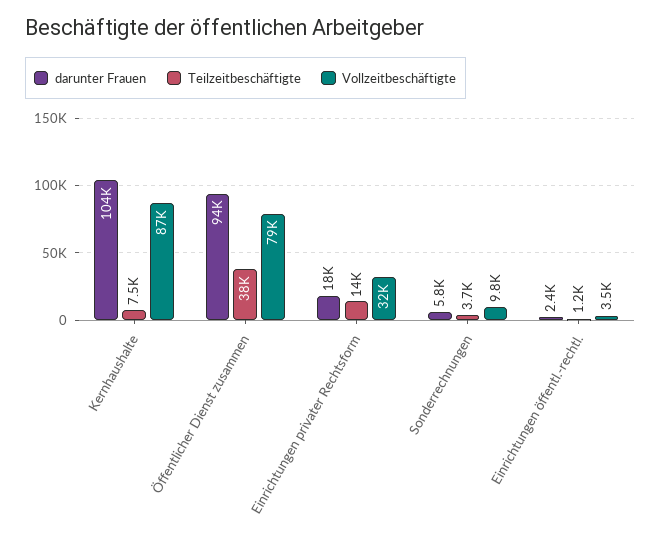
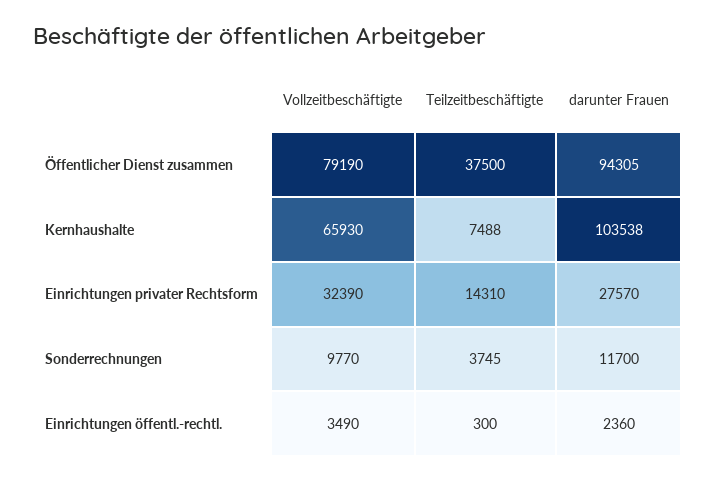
  {
    "darunter Frauen": {
      "Kernhaushalte": 103538,
      "Öffentlicher Dienst zusammen": 94305,
-     "Einrichtungen privater Rechtsform": 18000,
+     "Einrichtungen privater Rechtsform": 27570,
-     "Sonderrechnungen": 5800,
+     "Sonderrechnungen": 11700,
      "Einrichtungen öffentl.-rechtl.": 2360
    },
    "Teilzeitbeschäftigte": {
      "Kernhaushalte": 7488,
      "Öffentlicher Dienst zusammen": 37500,
      "Einrichtungen privater Rechtsform": 14310,
      "Sonderrechnungen": 3745,
-     "Einrichtungen öffentl.-rechtl.": 1200
+     "Einrichtungen öffentl.-rechtl.": 300
    },
    "Vollzeitbeschäftigte": {
-     "Kernhaushalte": 87000,
+     "Kernhaushalte": 65930,
      "Öffentlicher Dienst zusammen": 79190,
      "Einrichtungen privater Rechtsform": 32390,
      "Sonderrechnungen": 9770,
      "Einrichtungen öffentl.-rechtl.": 3490
    }
  }

